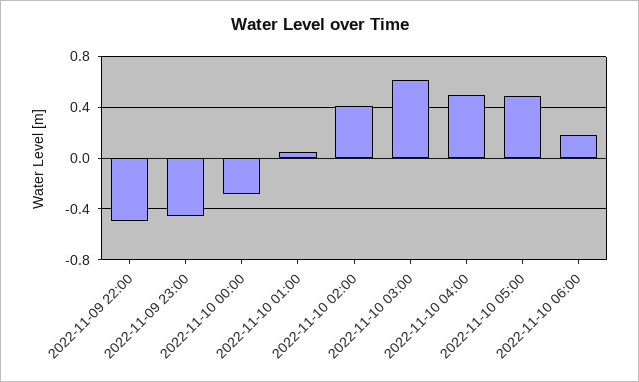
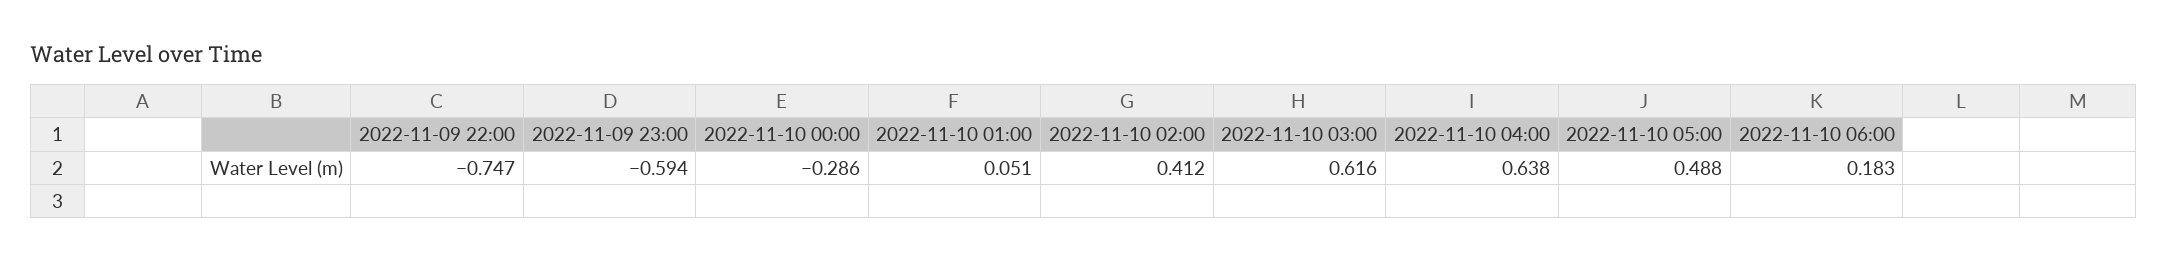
  {
-   "2022-11-09 22:00": -0.5,
+   "2022-11-09 22:00": -0.747,
-   "2022-11-09 23:00": -0.45,
+   "2022-11-09 23:00": -0.594,
    "2022-11-10 00:00": -0.286,
    "2022-11-10 01:00": 0.051,
    "2022-11-10 02:00": 0.412,
    "2022-11-10 03:00": 0.616,
-   "2022-11-10 04:00": 0.5,
+   "2022-11-10 04:00": 0.638,
    "2022-11-10 05:00": 0.488,
    "2022-11-10 06:00": 0.183
  }

